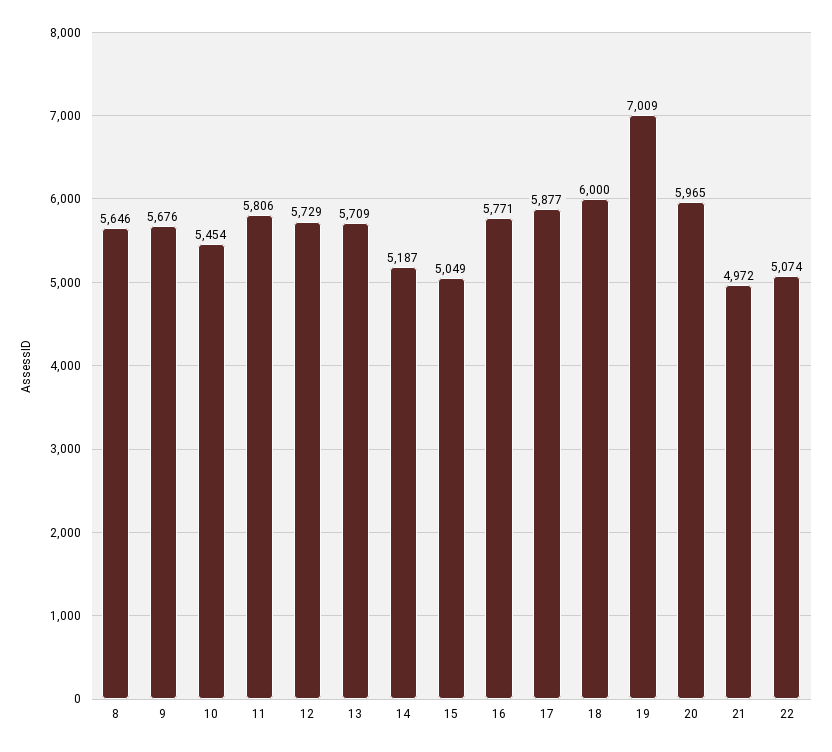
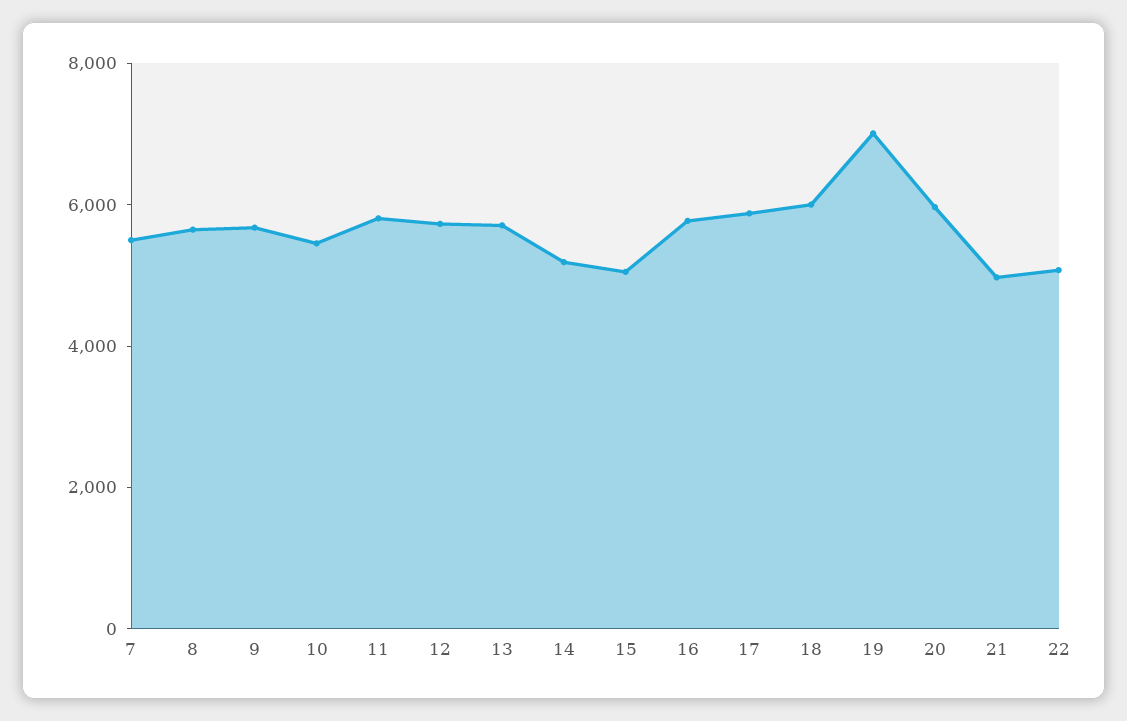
  {
    "8": 5646,
    "9": 5676,
    "10": 5454,
    "11": 5806,
    "12": 5729,
    "13": 5709,
    "14": 5187,
    "15": 5049,
    "16": 5771,
    "17": 5877,
    "18": 6000,
    "19": 7009,
    "20": 5965,
    "21": 4972,
-   "22": 5074
+   "22": 5074,
+   "7": 5500
  }

